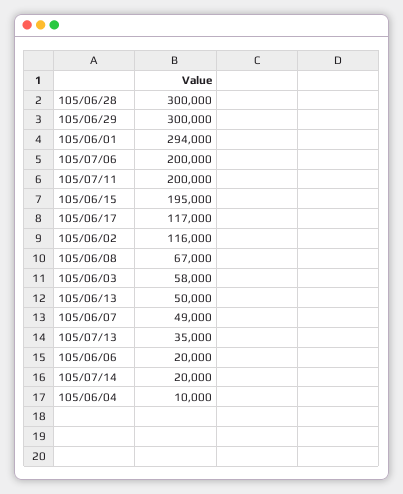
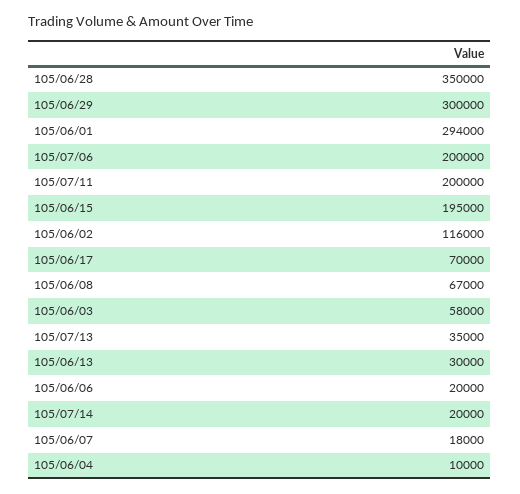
  {
-   "105/06/28": 300000,
+   "105/06/28": 350000,
    "105/06/29": 300000,
    "105/06/01": 294000,
    "105/07/06": 200000,
    "105/07/11": 200000,
    "105/06/15": 195000,
-   "105/06/17": 117000,
+   "105/06/17": 70000,
    "105/06/02": 116000,
    "105/06/08": 67000,
    "105/06/03": 58000,
-   "105/06/13": 50000,
+   "105/06/13": 30000,
-   "105/06/07": 49000,
+   "105/06/07": 18000,
    "105/07/13": 35000,
    "105/06/06": 20000,
    "105/07/14": 20000,
    "105/06/04": 10000
  }

